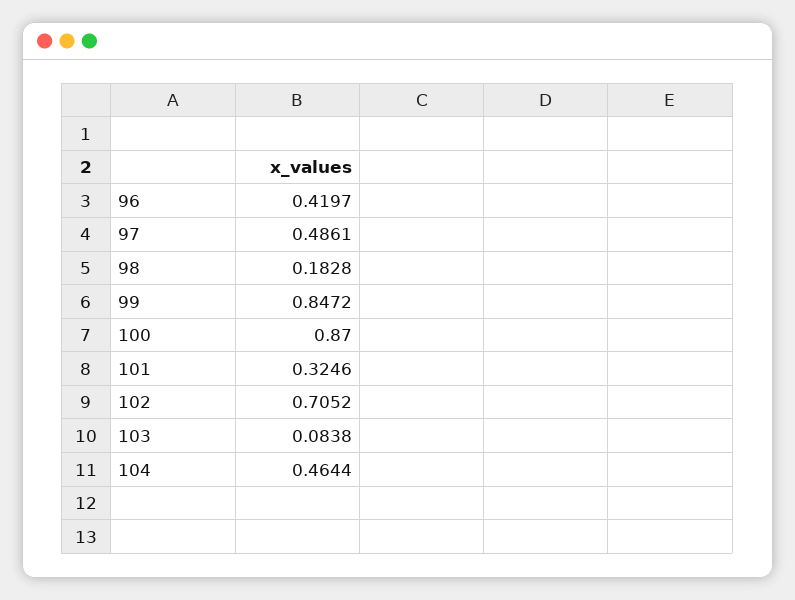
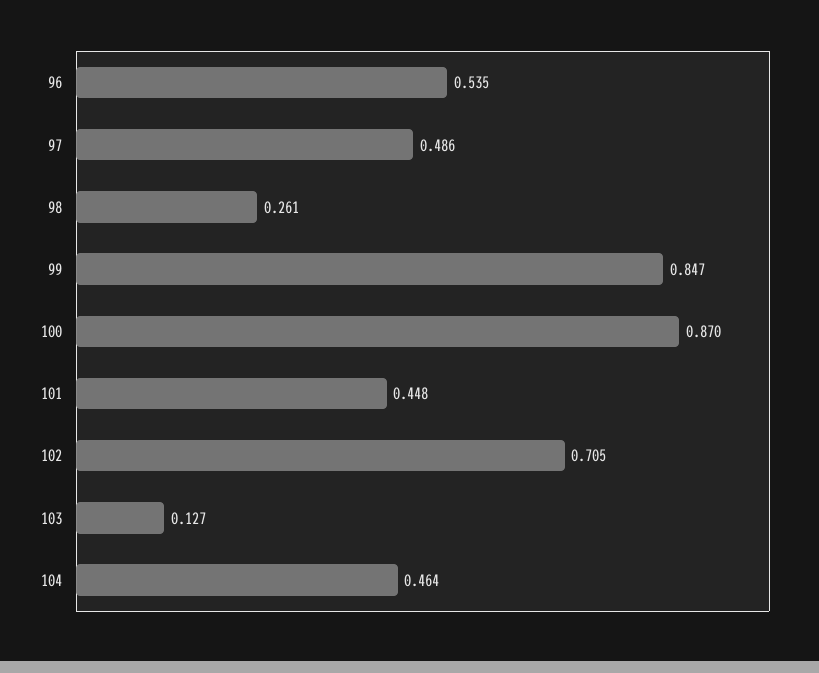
  {
-   "96": 0.4197,
+   "96": 0.535,
    "97": 0.4861,
-   "98": 0.1828,
+   "98": 0.261,
    "99": 0.8472,
    "100": 0.87,
-   "101": 0.3246,
+   "101": 0.448,
    "102": 0.7052,
-   "103": 0.0838,
+   "103": 0.127,
    "104": 0.4644
  }

